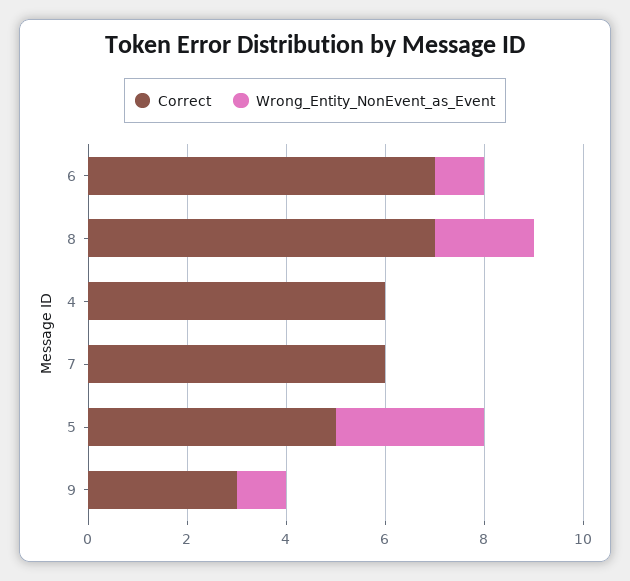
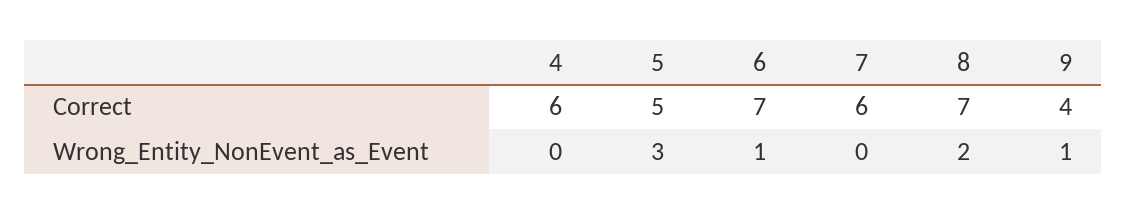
  {
    "Correct": {
      "6": 7,
      "8": 7,
      "4": 6,
      "7": 6,
      "5": 5,
-     "9": 3
+     "9": 4
    },
    "Wrong_Entity_NonEvent_as_Event": {
      "6": 1,
      "8": 2,
      "4": 0,
      "7": 0,
      "5": 3,
      "9": 1
    }
  }

